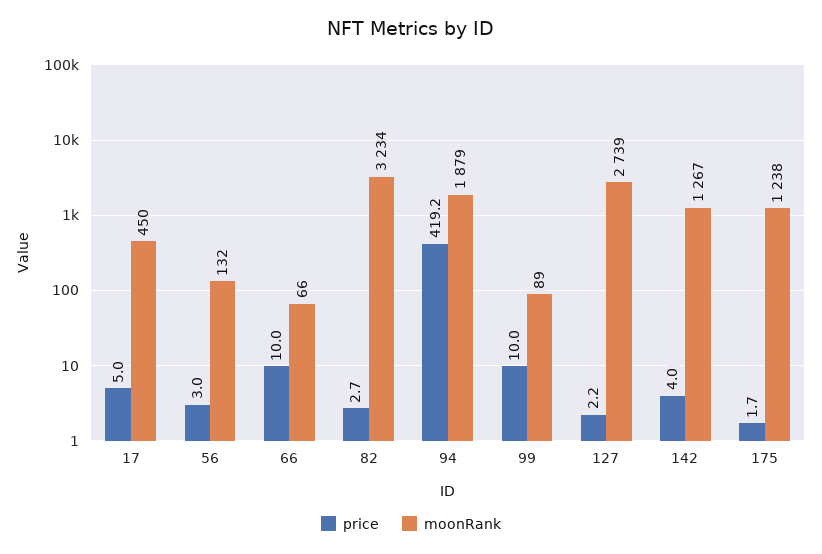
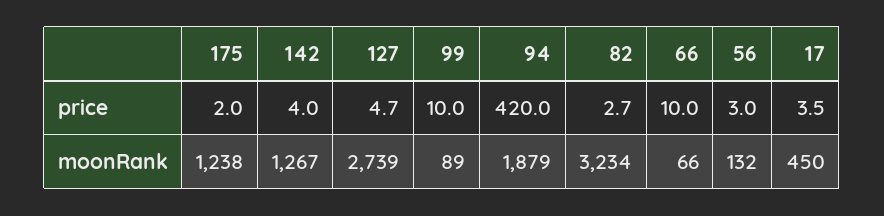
  {
    "price": {
-     "17": 5,
+     "17": 3.5,
      "56": 3,
      "66": 10,
      "82": 2.7,
-     "94": 419.2,
+     "94": 420,
      "99": 10,
-     "127": 2.2,
+     "127": 4.7,
      "142": 4,
-     "175": 1.7
+     "175": 2
    },
    "moonRank": {
      "17": 450,
      "56": 132,
      "66": 66,
      "82": 3234,
      "94": 1879,
      "99": 89,
      "127": 2739,
      "142": 1267,
      "175": 1238
    }
  }

